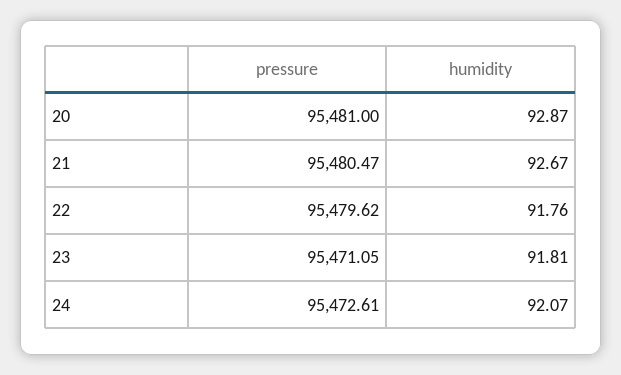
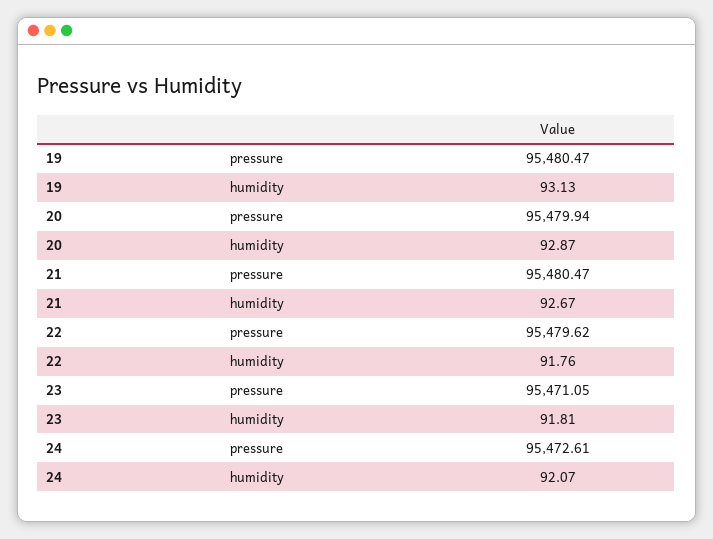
  {
    "pressure": {
-     "20": 95481,
+     "20": 95479.94,
      "21": 95480.47,
      "22": 95479.62,
      "23": 95471.05,
-     "24": 95472.61
+     "24": 95472.61,
+     "19": 95480.47
    },
    "humidity": {
      "20": 92.87,
      "21": 92.67,
      "22": 91.76,
      "23": 91.81,
-     "24": 92.07
+     "24": 92.07,
+     "19": 93.13
    }
  }

